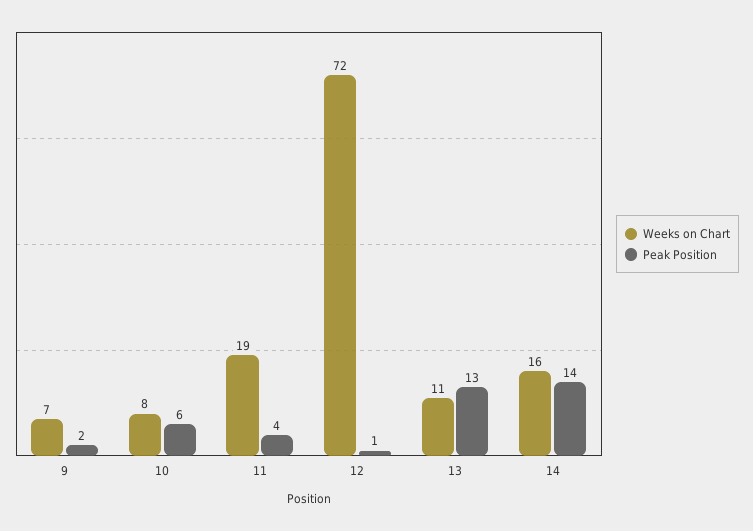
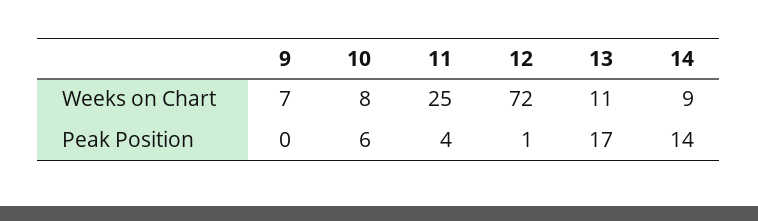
  {
    "Weeks on Chart": {
      "9": 7,
      "10": 8,
-     "11": 19,
+     "11": 25,
      "12": 72,
      "13": 11,
-     "14": 16
+     "14": 9
    },
    "Peak Position": {
-     "9": 2,
+     "9": 0,
      "10": 6,
      "11": 4,
      "12": 1,
-     "13": 13,
+     "13": 17,
      "14": 14
    }
  }

